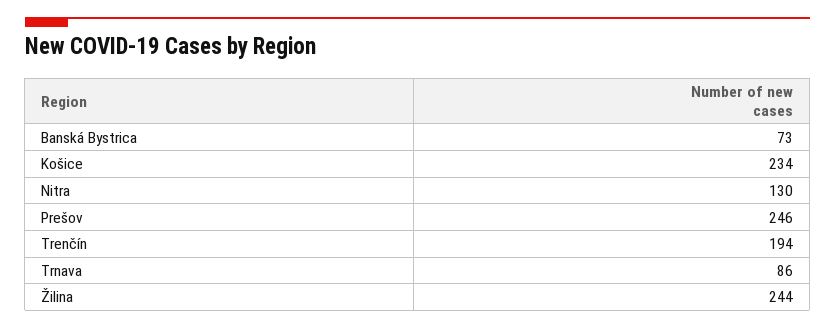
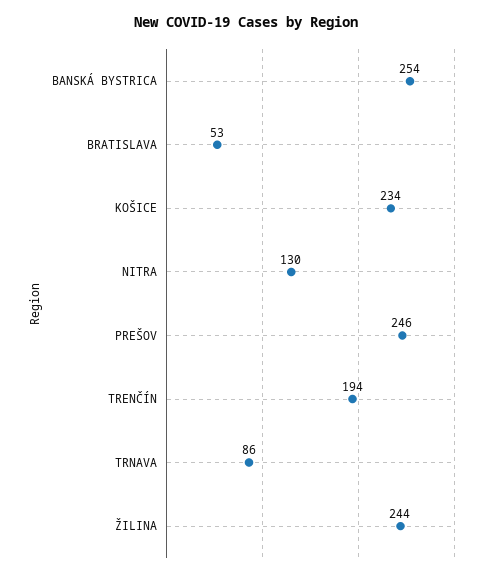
  {
-   "Banská Bystrica": 73,
+   "Banská Bystrica": 254,
    "Košice": 234,
    "Nitra": 130,
    "Prešov": 246,
    "Trenčín": 194,
    "Trnava": 86,
-   "Žilina": 244
+   "Žilina": 244,
+   "BRATISLAVA": 53
  }

